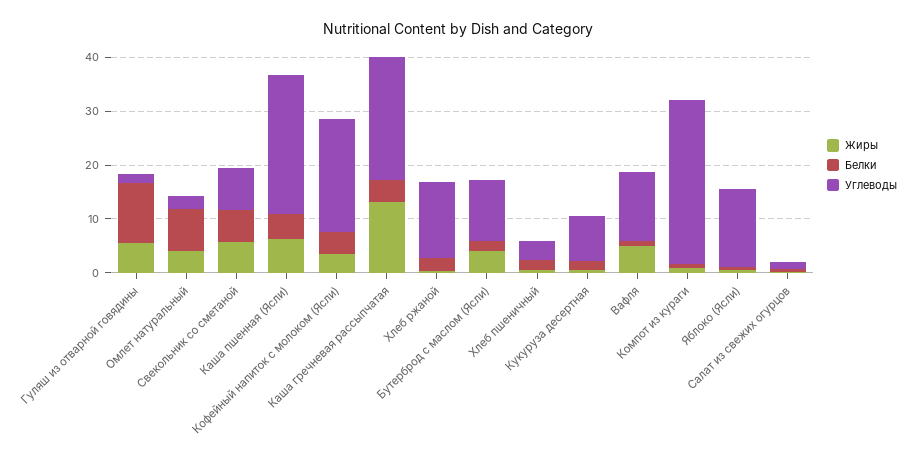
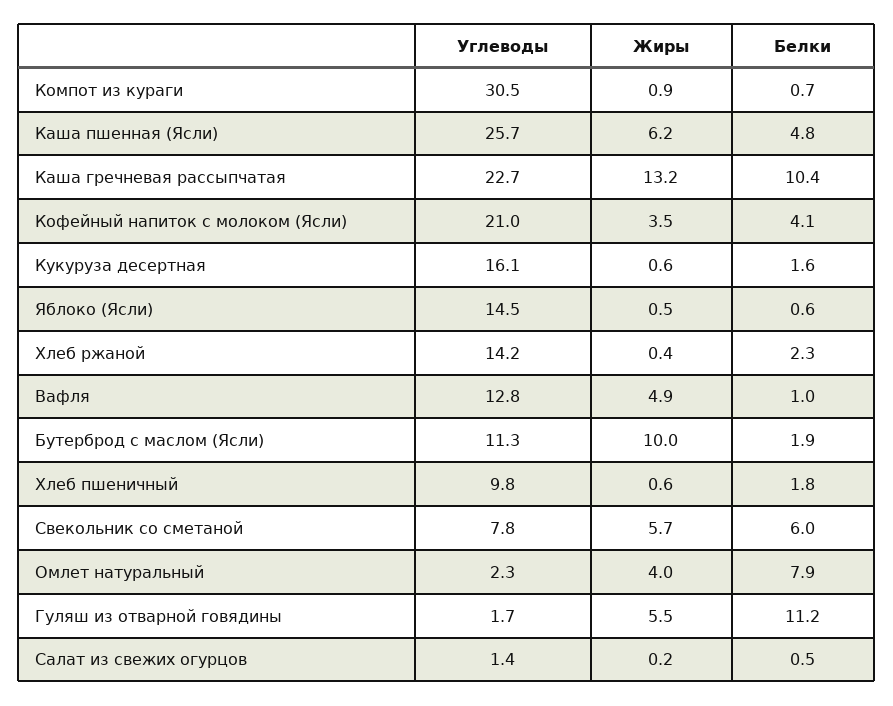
  {
    "Жиры": {
      "Гуляш из отварной говядины": 5.5,
      "Омлет натуральный": 4,
      "Свекольник со сметаной": 5.7,
      "Каша пшенная (Ясли)": 6.2,
      "Кофейный напиток с молоком (Ясли)": 3.5,
      "Каша гречневая рассыпчатая": 13.2,
      "Хлеб ржаной": 0.4,
-     "Бутерброд с маслом (Ясли)": 4,
+     "Бутерброд с маслом (Ясли)": 10,
      "Хлеб пшеничный": 0.6,
      "Кукуруза десертная": 0.6,
      "Вафля": 4.9,
      "Компот из кураги": 0.9,
      "Яблоко (Ясли)": 0.5,
      "Салат из свежих огурцов": 0.2
    },
    "Белки": {
      "Гуляш из отварной говядины": 11.2,
      "Омлет натуральный": 7.9,
      "Свекольник со сметаной": 6,
      "Каша пшенная (Ясли)": 4.8,
      "Кофейный напиток с молоком (Ясли)": 4.1,
-     "Каша гречневая рассыпчатая": 4,
+     "Каша гречневая рассыпчатая": 10.4,
      "Хлеб ржаной": 2.3,
      "Бутерброд с маслом (Ясли)": 1.9,
      "Хлеб пшеничный": 1.8,
      "Кукуруза десертная": 1.6,
      "Вафля": 1,
      "Компот из кураги": 0.7,
      "Яблоко (Ясли)": 0.6,
      "Салат из свежих огурцов": 0.5
    },
    "Углеводы": {
      "Гуляш из отварной говядины": 1.7,
      "Омлет натуральный": 2.3,
      "Свекольник со сметаной": 7.8,
      "Каша пшенная (Ясли)": 25.7,
      "Кофейный напиток с молоком (Ясли)": 21,
      "Каша гречневая рассыпчатая": 22.7,
      "Хлеб ржаной": 14.2,
      "Бутерброд с маслом (Ясли)": 11.3,
-     "Хлеб пшеничный": 4,
+     "Хлеб пшеничный": 9.8,
-     "Кукуруза десертная": 8,
+     "Кукуруза десертная": 16.1,
      "Вафля": 12.8,
      "Компот из кураги": 30.5,
      "Яблоко (Ясли)": 14.5,
      "Салат из свежих огурцов": 1.4
    }
  }

